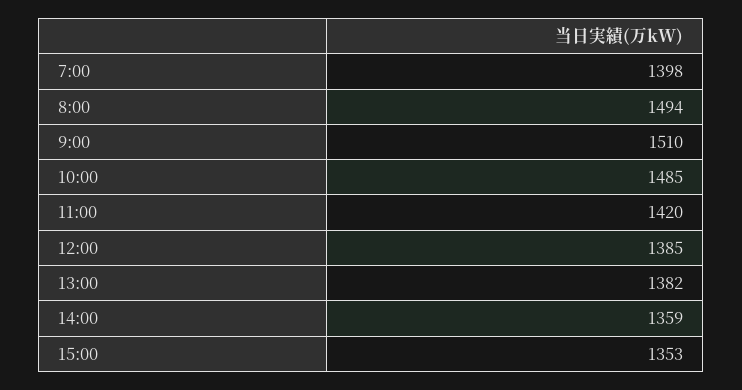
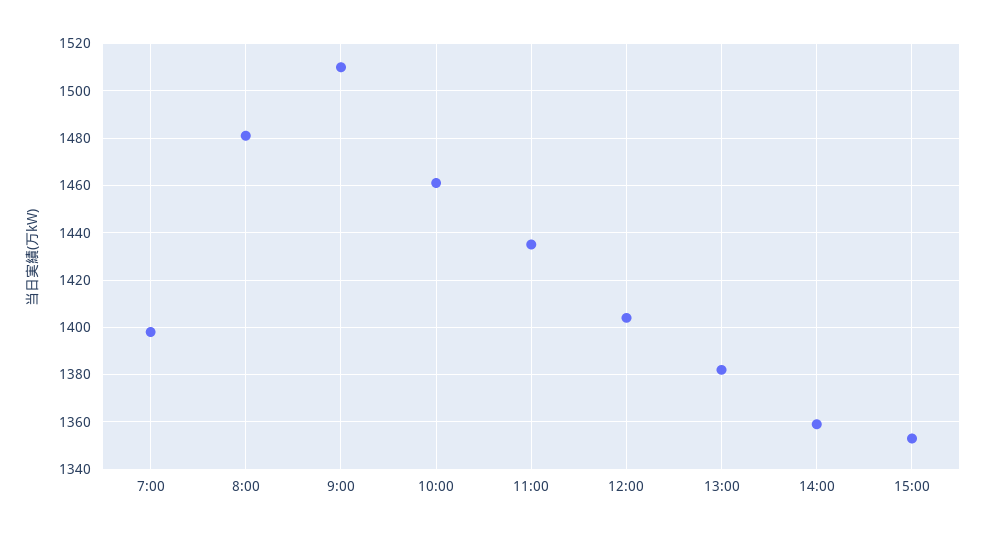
  {
    "7:00": 1398,
-   "8:00": 1494,
+   "8:00": 1480,
    "9:00": 1510,
-   "10:00": 1485,
+   "10:00": 1460,
-   "11:00": 1420,
+   "11:00": 1435,
-   "12:00": 1385,
+   "12:00": 1405,
    "13:00": 1382,
    "14:00": 1359,
    "15:00": 1353
  }

